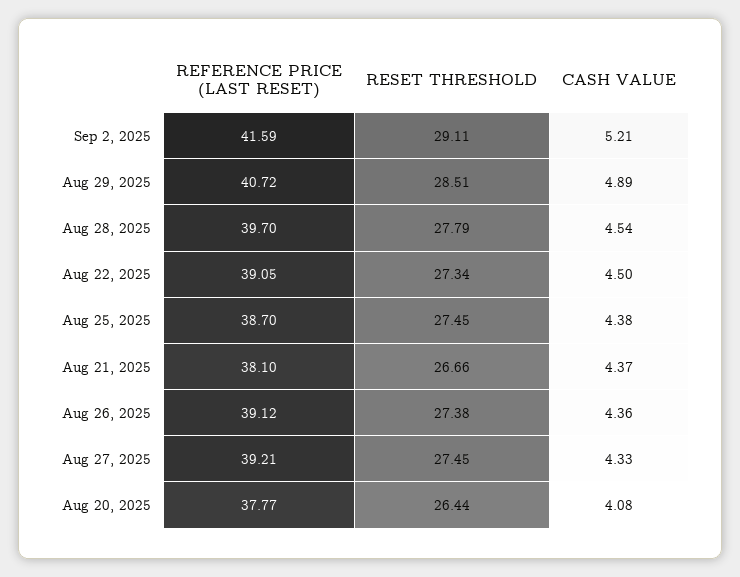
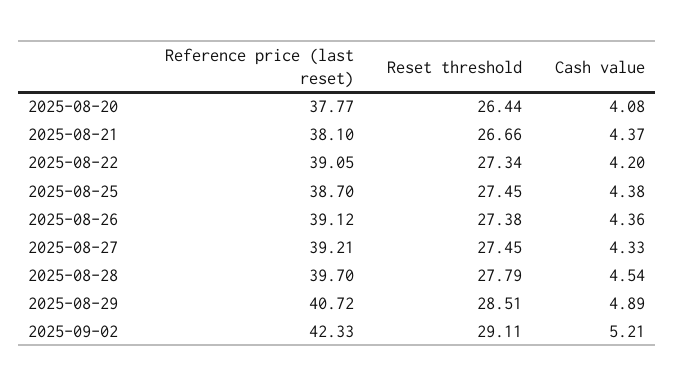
  {
    "REFERENCE PRICE (LAST RESET)": {
-     "Sep 2, 2025": 41.59,
+     "Sep 2, 2025": 42.33,
      "Aug 29, 2025": 40.72,
      "Aug 28, 2025": 39.7,
      "Aug 22, 2025": 39.05,
      "Aug 25, 2025": 38.7,
      "Aug 21, 2025": 38.1,
      "Aug 26, 2025": 39.12,
      "Aug 27, 2025": 39.21,
      "Aug 20, 2025": 37.77
    },
    "RESET THRESHOLD": {
      "Sep 2, 2025": 29.11,
      "Aug 29, 2025": 28.51,
      "Aug 28, 2025": 27.79,
      "Aug 22, 2025": 27.34,
      "Aug 25, 2025": 27.45,
      "Aug 21, 2025": 26.66,
      "Aug 26, 2025": 27.38,
      "Aug 27, 2025": 27.45,
      "Aug 20, 2025": 26.44
    },
    "CASH VALUE": {
      "Sep 2, 2025": 5.21,
      "Aug 29, 2025": 4.89,
      "Aug 28, 2025": 4.54,
-     "Aug 22, 2025": 4.5,
+     "Aug 22, 2025": 4.2,
      "Aug 25, 2025": 4.38,
      "Aug 21, 2025": 4.37,
      "Aug 26, 2025": 4.36,
      "Aug 27, 2025": 4.33,
      "Aug 20, 2025": 4.08
    }
  }

